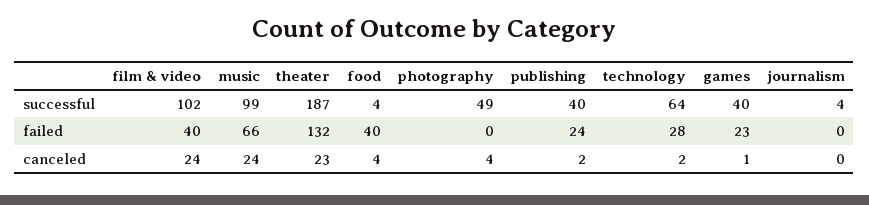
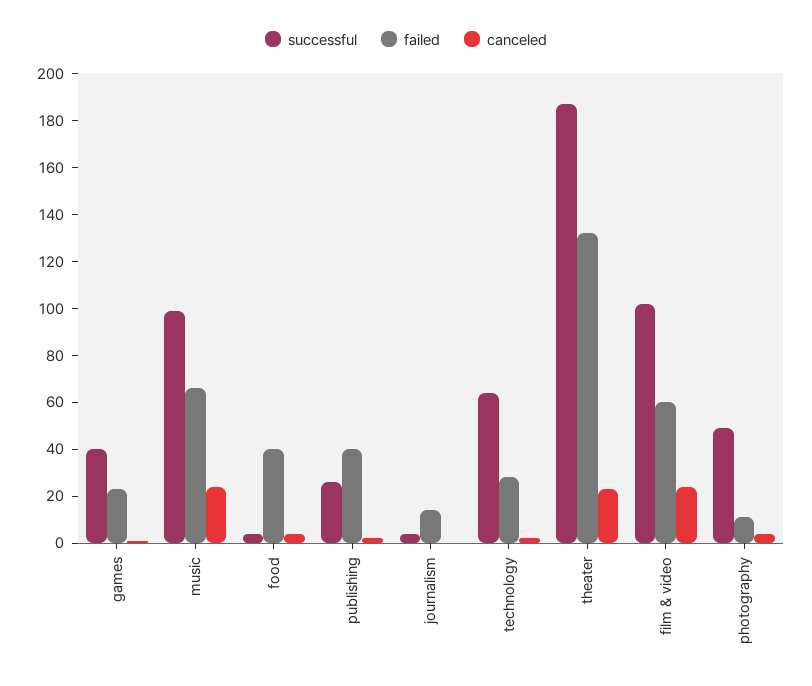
  {
    "successful": {
      "film & video": 102,
      "music": 99,
      "theater": 187,
      "food": 4,
      "photography": 49,
-     "publishing": 40,
+     "publishing": 25,
      "technology": 64,
      "games": 40,
      "journalism": 4
    },
    "failed": {
-     "film & video": 40,
+     "film & video": 60,
      "music": 66,
      "theater": 132,
      "food": 40,
-     "photography": 0,
+     "photography": 10,
-     "publishing": 24,
+     "publishing": 40,
      "technology": 28,
      "games": 23,
-     "journalism": 0
+     "journalism": 15
    },
    "canceled": {
      "film & video": 24,
      "music": 24,
      "theater": 23,
      "food": 4,
      "photography": 4,
      "publishing": 2,
      "technology": 2,
      "games": 1,
      "journalism": 0
    }
  }

